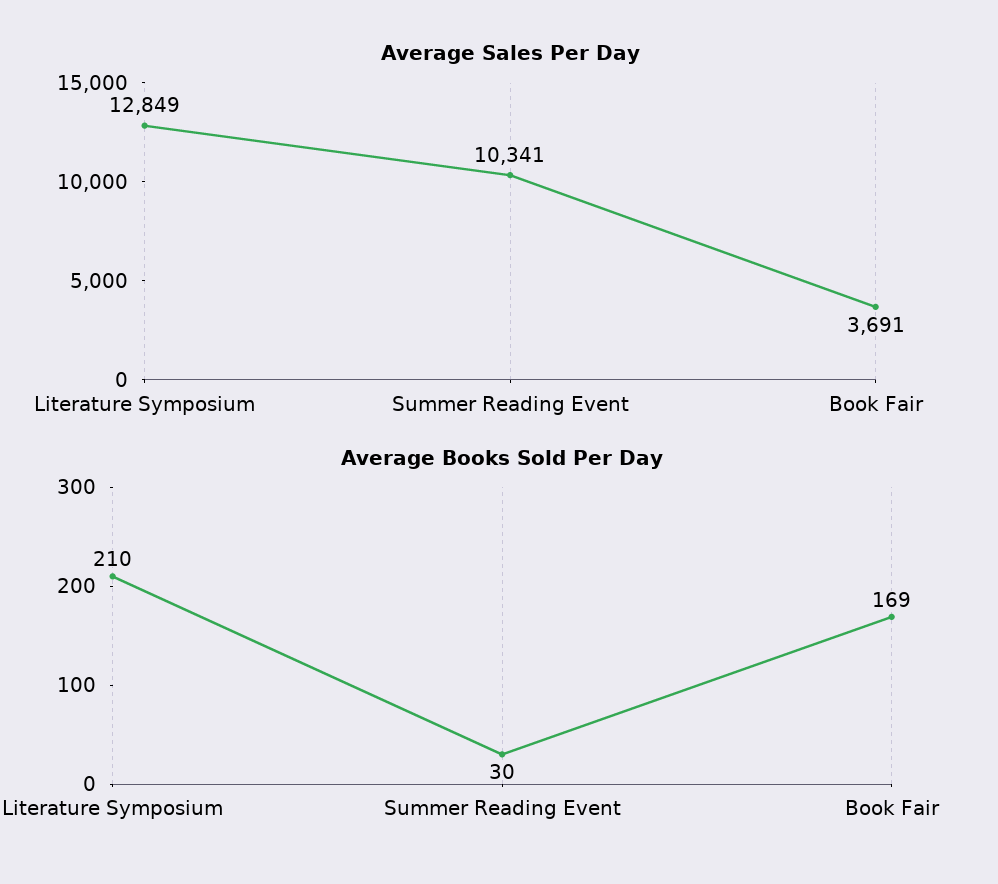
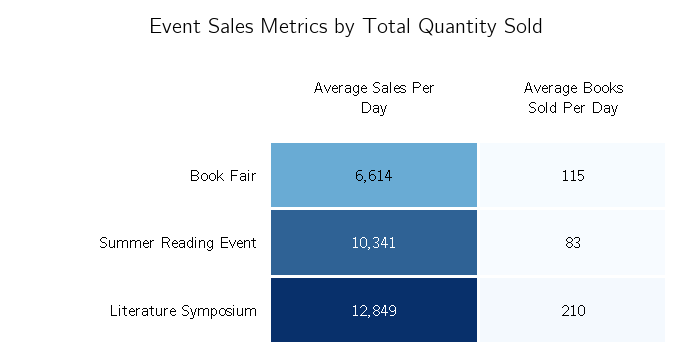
  {
    "Average Sales Per Day": {
      "Literature Symposium": 12849,
      "Summer Reading Event": 10341,
-     "Book Fair": 3691
+     "Book Fair": 6614
    },
    "Average Books Sold Per Day": {
      "Literature Symposium": 210,
-     "Summer Reading Event": 30,
+     "Summer Reading Event": 83,
-     "Book Fair": 169
+     "Book Fair": 115
    }
  }

